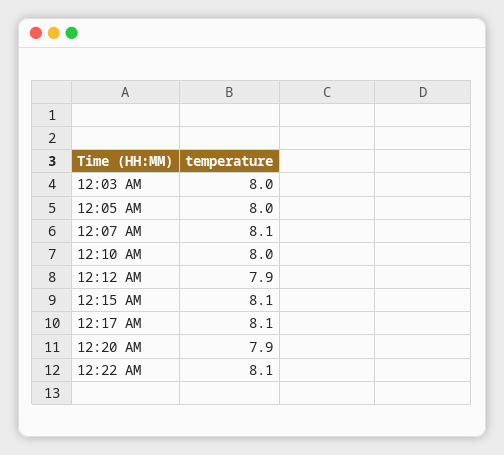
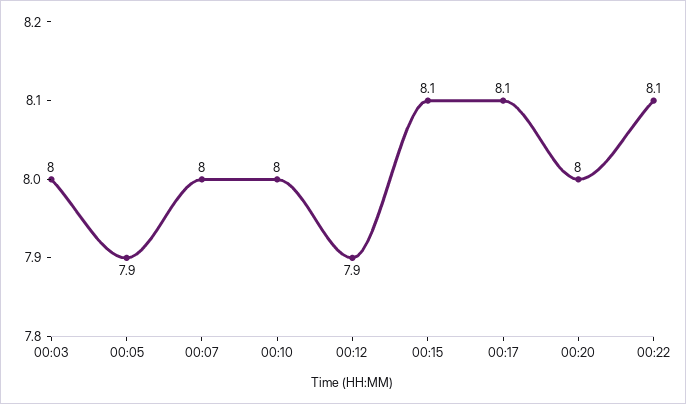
  {
    "12:03 AM": 8,
-   "12:05 AM": 8,
+   "12:05 AM": 7.9,
-   "12:07 AM": 8.1,
+   "12:07 AM": 8,
    "12:10 AM": 8,
    "12:12 AM": 7.9,
    "12:15 AM": 8.1,
    "12:17 AM": 8.1,
-   "12:20 AM": 7.9,
+   "12:20 AM": 8,
    "12:22 AM": 8.1
  }

